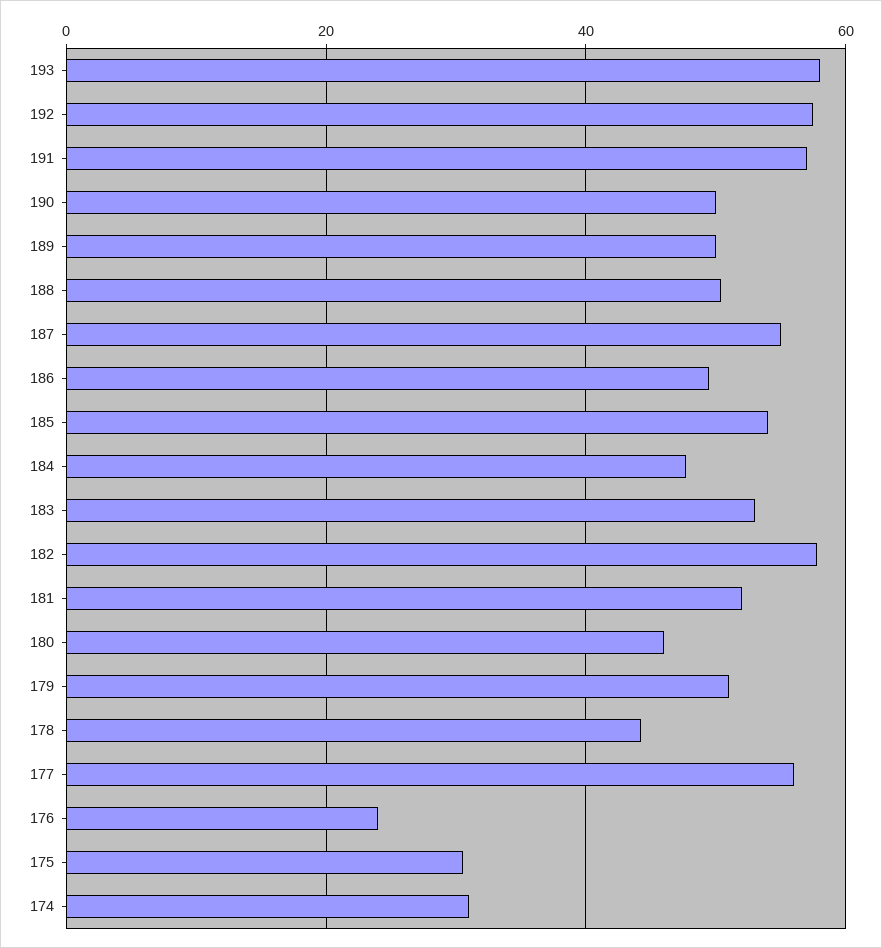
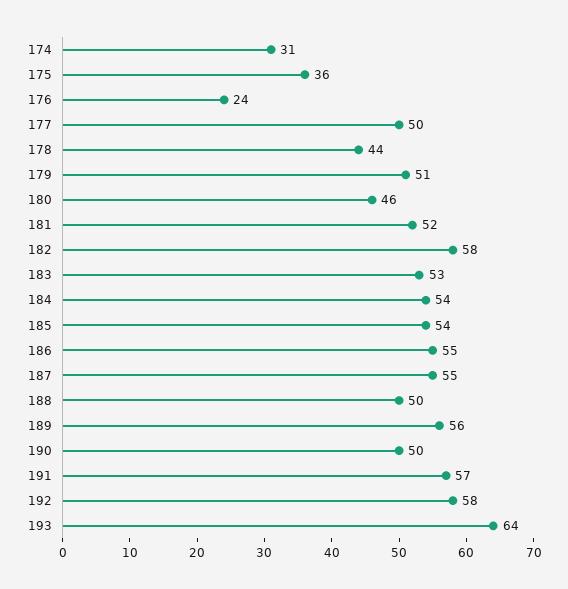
  {
-   "193": 58,
+   "193": 64,
    "192": 58,
    "191": 57,
    "190": 50,
-   "189": 50,
+   "189": 56,
    "188": 50,
    "187": 55,
-   "186": 50,
+   "186": 55,
    "185": 54,
-   "184": 48,
+   "184": 54,
    "183": 53,
    "182": 58,
    "181": 52,
    "180": 46,
    "179": 51,
    "178": 44,
-   "177": 56,
+   "177": 50,
    "176": 24,
-   "175": 30,
+   "175": 36,
    "174": 31
  }

